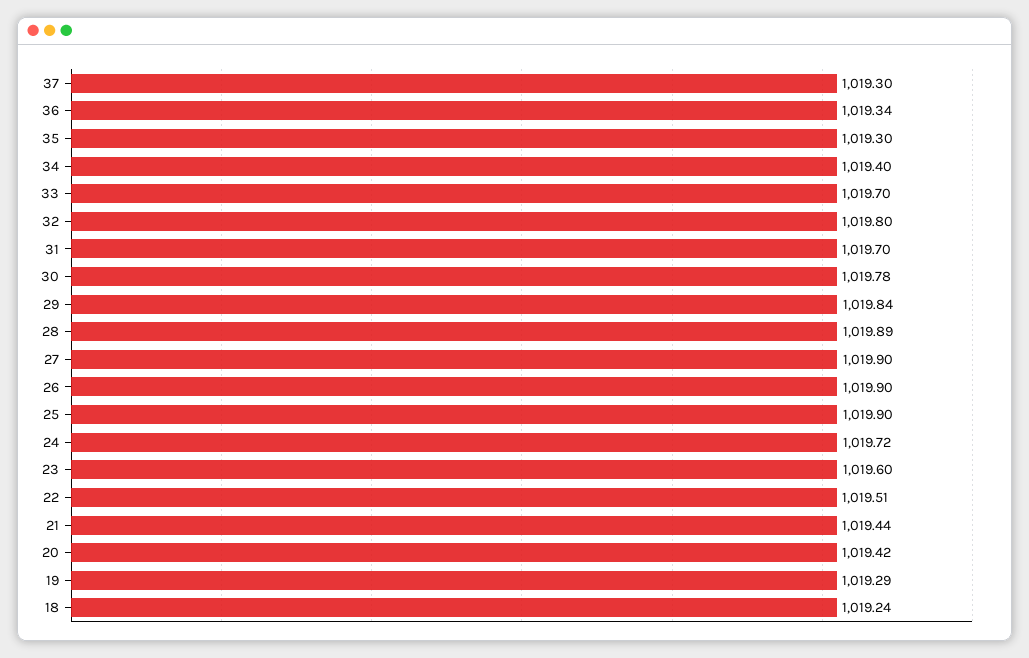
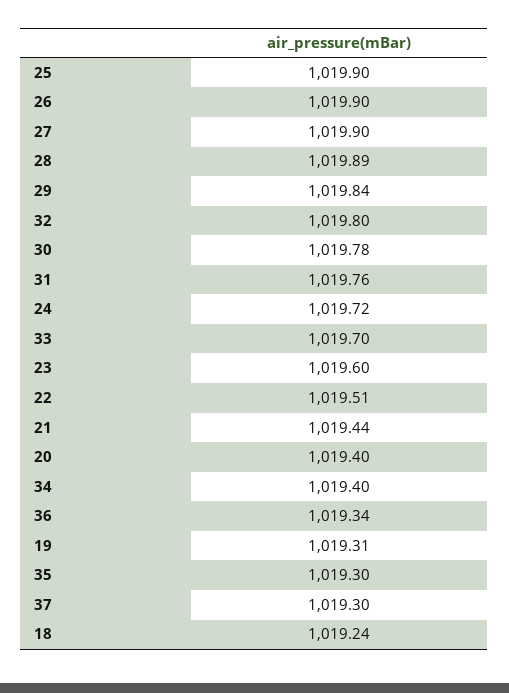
  {
    "37": 1019.3,
    "36": 1019.34,
    "35": 1019.3,
    "34": 1019.4,
    "33": 1019.7,
    "32": 1019.8,
-   "31": 1019.7,
+   "31": 1019.76,
    "30": 1019.78,
    "29": 1019.84,
    "28": 1019.89,
    "27": 1019.9,
    "26": 1019.9,
    "25": 1019.9,
    "24": 1019.72,
    "23": 1019.6,
    "22": 1019.51,
    "21": 1019.44,
-   "20": 1019.42,
+   "20": 1019.4,
-   "19": 1019.29,
+   "19": 1019.31,
    "18": 1019.24
  }

